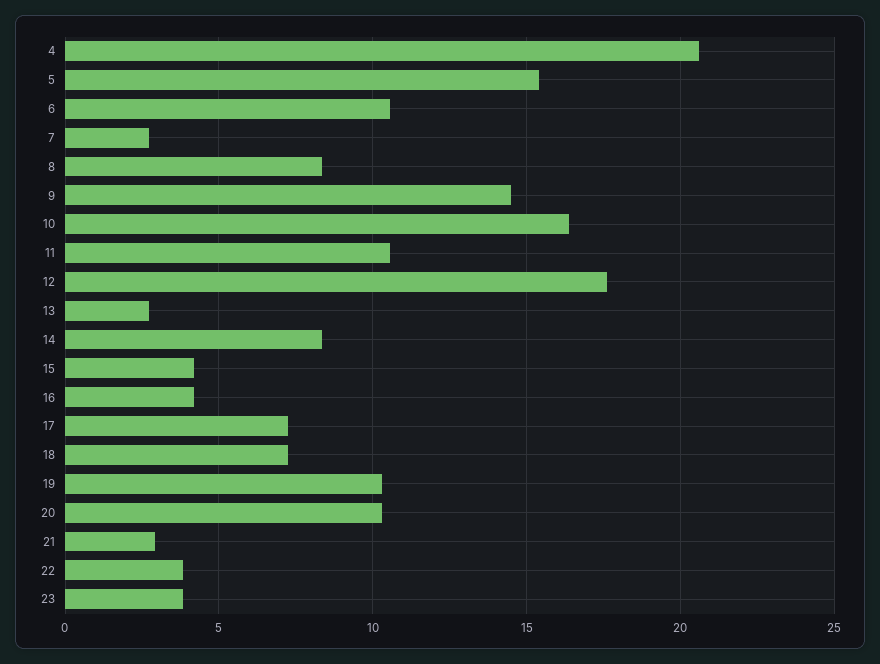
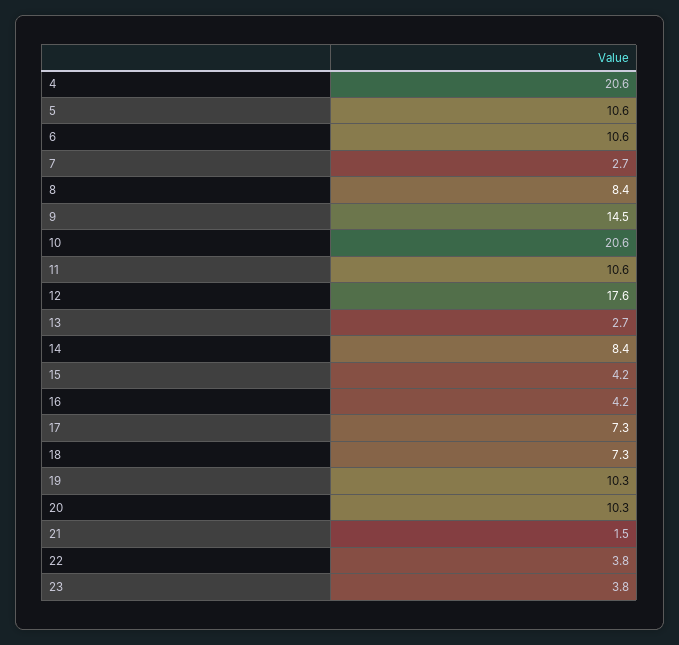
  {
    "4": 20.6,
-   "5": 15.5,
+   "5": 10.6,
    "6": 10.6,
    "7": 2.7,
    "8": 8.4,
    "9": 14.5,
-   "10": 16.5,
+   "10": 20.6,
    "11": 10.6,
    "12": 17.6,
    "13": 2.7,
    "14": 8.4,
    "15": 4.2,
    "16": 4.2,
    "17": 7.3,
    "18": 7.3,
    "19": 10.3,
    "20": 10.3,
-   "21": 3,
+   "21": 1.5,
    "22": 3.8,
    "23": 3.8
  }

